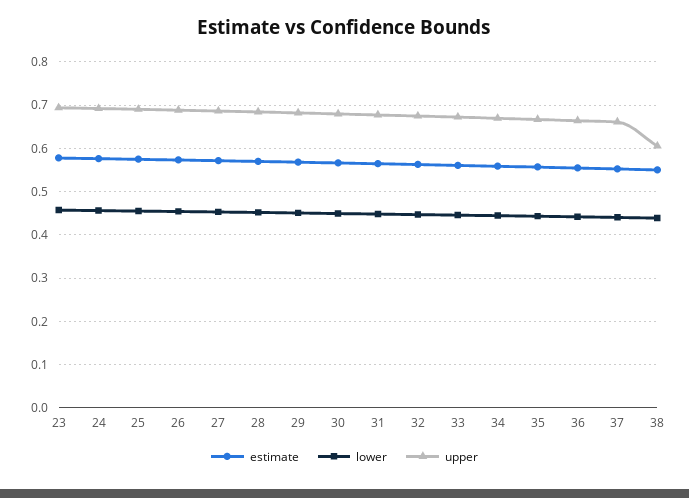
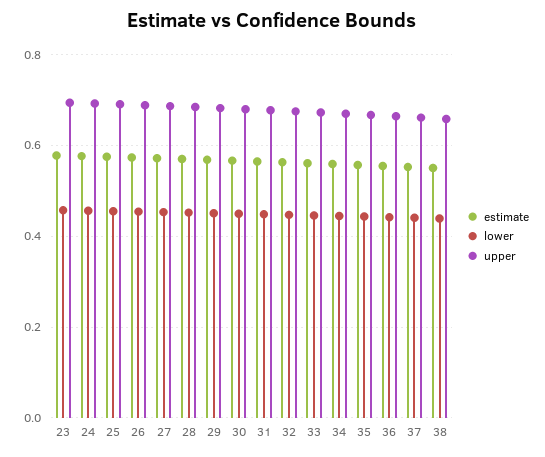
  {
    "estimate": {
      "23": 0.58,
      "24": 0.58,
      "25": 0.58,
      "26": 0.58,
      "27": 0.58,
      "28": 0.56,
      "29": 0.56,
      "30": 0.56,
      "31": 0.56,
      "32": 0.56,
      "33": 0.56,
      "34": 0.56,
      "35": 0.56,
      "36": 0.56,
      "37": 0.56,
      "38": 0.56
    },
    "lower": {
      "23": 0.46,
      "24": 0.46,
      "25": 0.46,
      "26": 0.46,
      "27": 0.46,
      "28": 0.46,
      "29": 0.46,
      "30": 0.44,
      "31": 0.44,
      "32": 0.44,
      "33": 0.44,
      "34": 0.44,
      "35": 0.44,
      "36": 0.44,
      "37": 0.44,
      "38": 0.44
    },
    "upper": {
      "23": 0.7,
      "24": 0.7,
      "25": 0.7,
      "26": 0.68,
      "27": 0.68,
      "28": 0.68,
      "29": 0.68,
      "30": 0.68,
      "31": 0.68,
      "32": 0.68,
      "33": 0.68,
      "34": 0.66,
      "35": 0.66,
      "36": 0.66,
      "37": 0.66,
-     "38": 0.6
+     "38": 0.66
    }
  }

